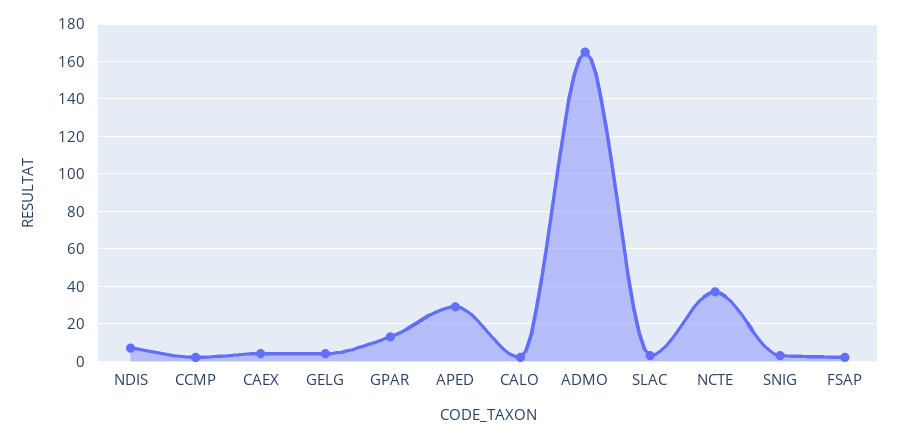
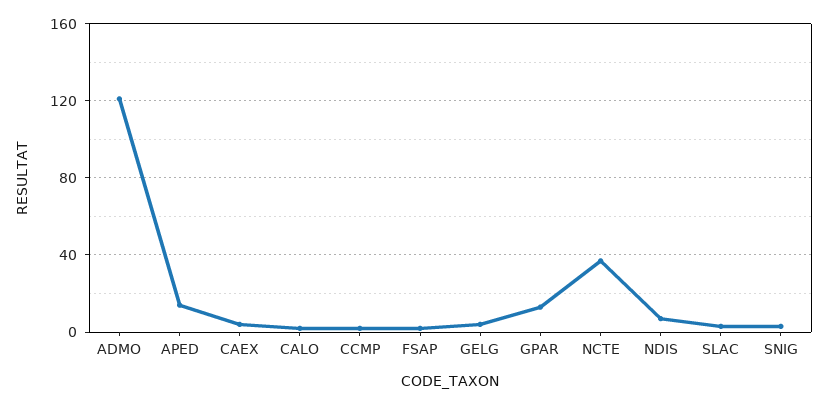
  {
    "NDIS": 5,
    "CCMP": 0,
    "CAEX": 5,
    "GELG": 5,
    "GPAR": 15,
-   "APED": 30,
+   "APED": 15,
    "CALO": 0,
-   "ADMO": 165,
+   "ADMO": 120,
    "SLAC": 5,
    "NCTE": 35,
    "SNIG": 5,
    "FSAP": 0
  }

